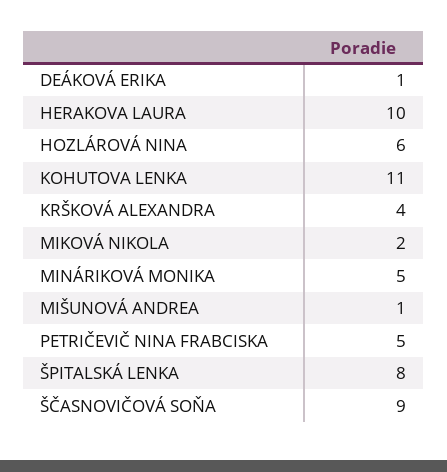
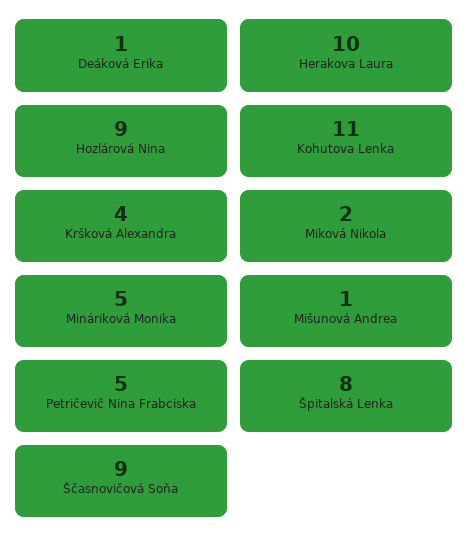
  {
    "DEÁKOVÁ ERIKA": 1,
    "HERAKOVA LAURA": 10,
-   "HOZLÁROVÁ NINA": 6,
+   "HOZLÁROVÁ NINA": 9,
    "KOHUTOVA LENKA": 11,
    "KRŠKOVÁ ALEXANDRA": 4,
    "MIKOVÁ NIKOLA": 2,
    "MINÁRIKOVÁ MONIKA": 5,
    "MIŠUNOVÁ ANDREA": 1,
    "PETRIČEVIČ NINA FRABCISKA": 5,
    "ŠPITALSKÁ LENKA": 8,
    "ŠČASNOVIČOVÁ SOŇA": 9
  }

